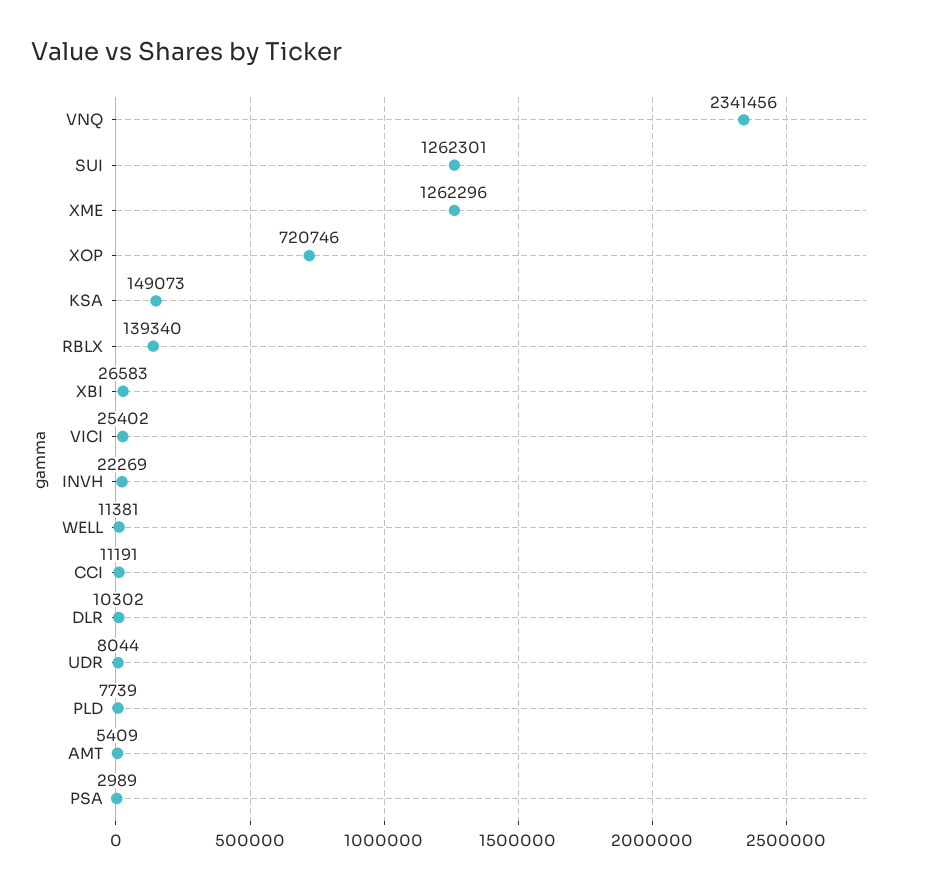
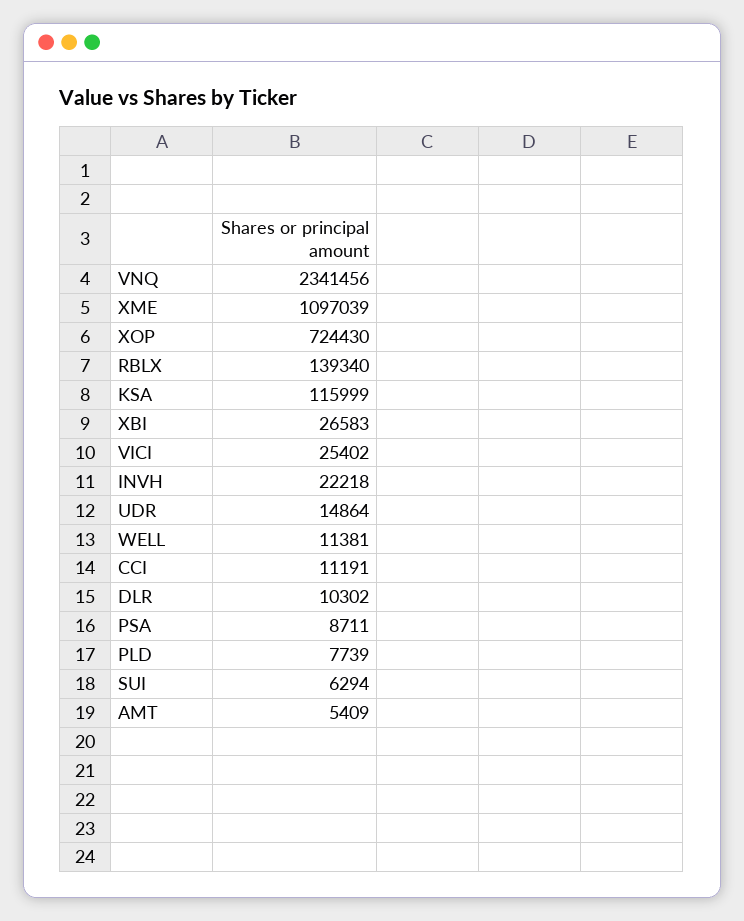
  {
    "VNQ": 2341456,
-   "SUI": 1262301,
+   "SUI": 6294,
-   "XME": 1262296,
+   "XME": 1097039,
-   "XOP": 720746,
+   "XOP": 724430,
-   "KSA": 149073,
+   "KSA": 115999,
    "RBLX": 139340,
    "XBI": 26583,
    "VICI": 25402,
-   "INVH": 22269,
+   "INVH": 22218,
    "WELL": 11381,
    "CCI": 11191,
    "DLR": 10302,
-   "UDR": 8044,
+   "UDR": 14864,
    "PLD": 7739,
    "AMT": 5409,
-   "PSA": 2989
+   "PSA": 8711
  }

